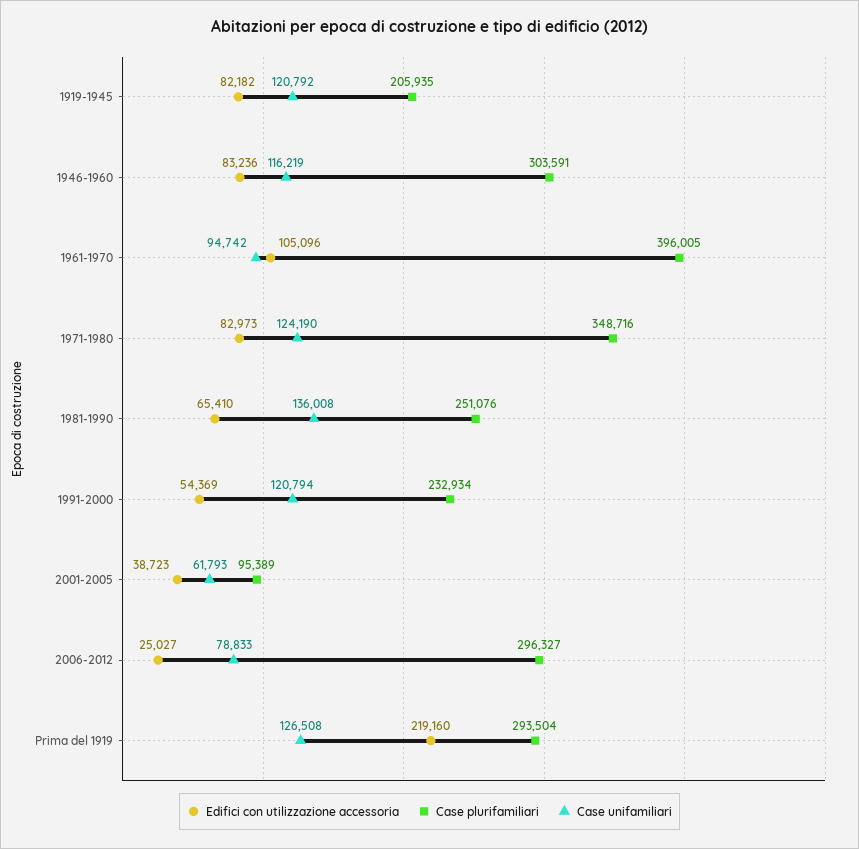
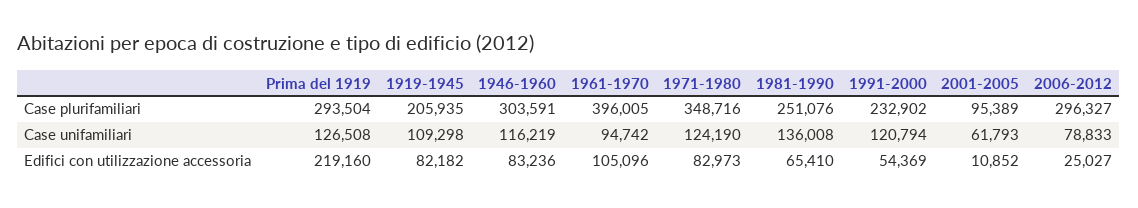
  {
    "Edifici con utilizzazione accessoria": {
      "1919-1945": 82182,
      "1946-1960": 83236,
      "1961-1970": 105096,
      "1971-1980": 82973,
      "1981-1990": 65410,
      "1991-2000": 54369,
-     "2001-2005": 38723,
+     "2001-2005": 10852,
      "2006-2012": 25027,
      "Prima del 1919": 219160
    },
    "Case plurifamiliari": {
      "1919-1945": 205935,
      "1946-1960": 303591,
      "1961-1970": 396005,
      "1971-1980": 348716,
      "1981-1990": 251076,
-     "1991-2000": 232934,
+     "1991-2000": 232902,
      "2001-2005": 95389,
      "2006-2012": 296327,
      "Prima del 1919": 293504
    },
    "Case unifamiliari": {
-     "1919-1945": 120792,
+     "1919-1945": 109298,
      "1946-1960": 116219,
      "1961-1970": 94742,
      "1971-1980": 124190,
      "1981-1990": 136008,
      "1991-2000": 120794,
      "2001-2005": 61793,
      "2006-2012": 78833,
      "Prima del 1919": 126508
    }
  }

